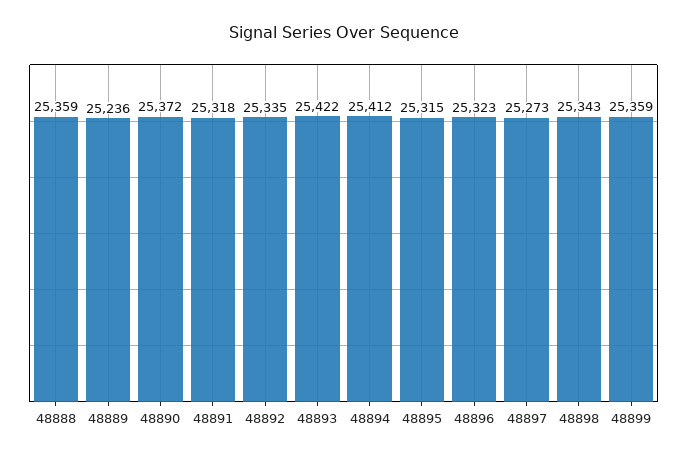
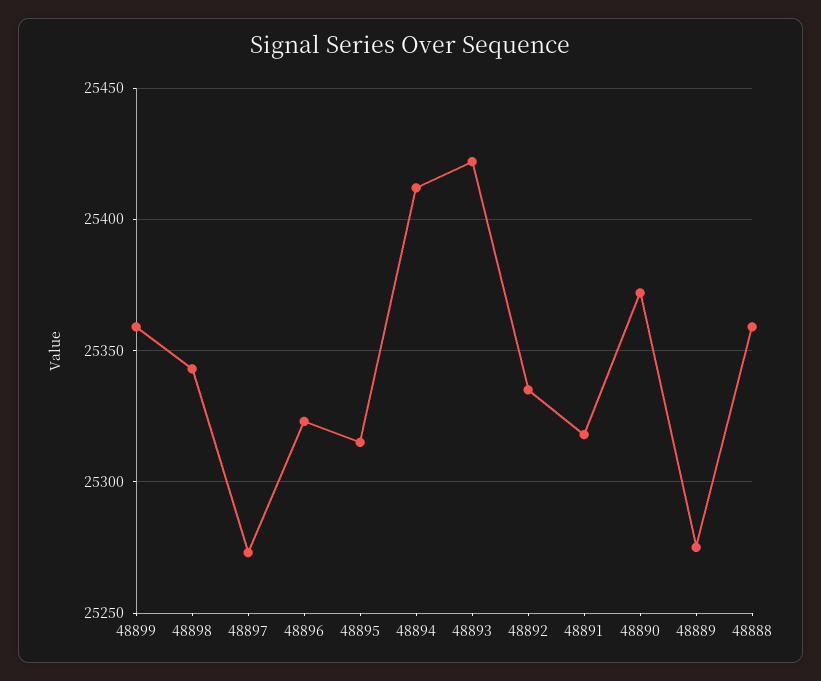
  {
    "48888": 25359,
-   "48889": 25236,
+   "48889": 25275,
    "48890": 25372,
    "48891": 25318,
    "48892": 25335,
    "48893": 25422,
    "48894": 25412,
    "48895": 25315,
    "48896": 25323,
    "48897": 25273,
    "48898": 25343,
    "48899": 25359
  }

